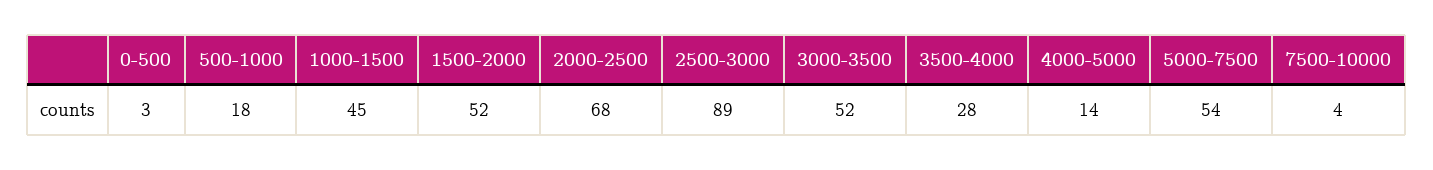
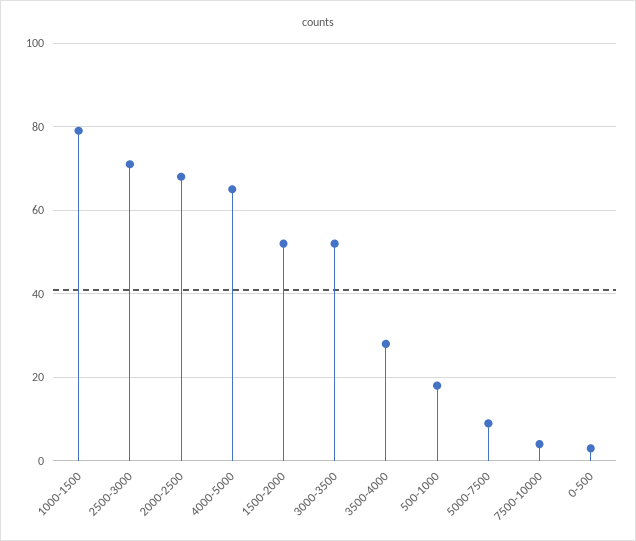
  {
    "0-500": 3,
    "500-1000": 18,
-   "1000-1500": 45,
+   "1000-1500": 80,
    "1500-2000": 52,
    "2000-2500": 68,
-   "2500-3000": 89,
+   "2500-3000": 70,
    "3000-3500": 52,
    "3500-4000": 28,
-   "4000-5000": 14,
+   "4000-5000": 65,
-   "5000-7500": 54,
+   "5000-7500": 10,
    "7500-10000": 4
  }

